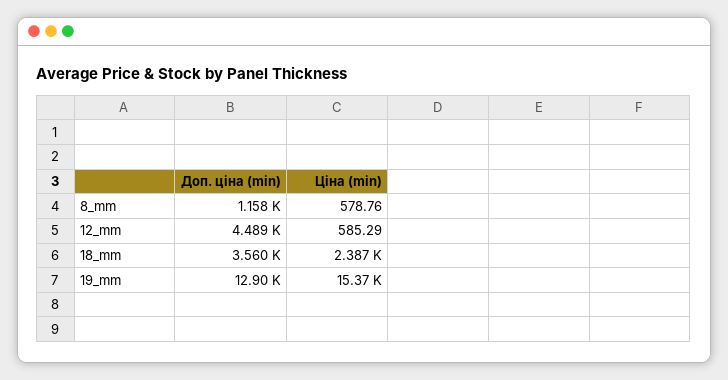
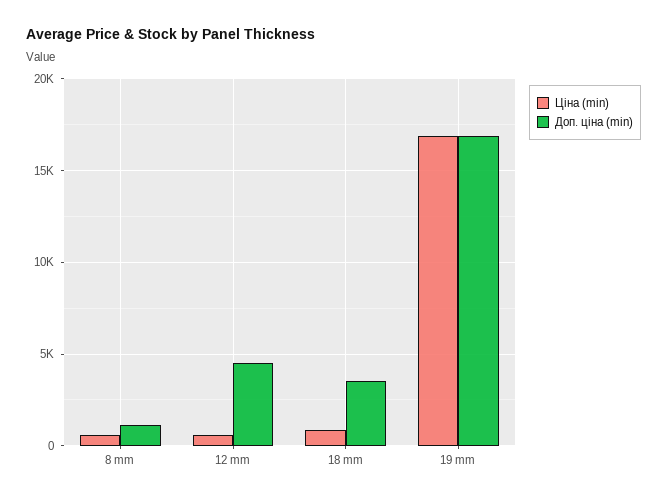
  {
    "Доп. ціна (min)": {
      "8_mm": 1158,
      "12_mm": 4489,
      "18_mm": 3560,
-     "19_mm": 12900
+     "19_mm": 17000
    },
    "Ціна (min)": {
      "8_mm": 578.76,
      "12_mm": 585.29,
-     "18_mm": 2387,
+     "18_mm": 1000,
-     "19_mm": 15370
+     "19_mm": 17000
    }
  }

